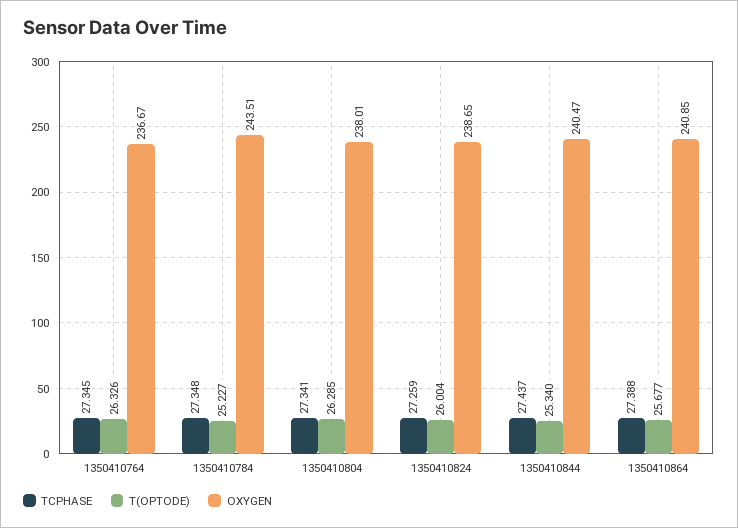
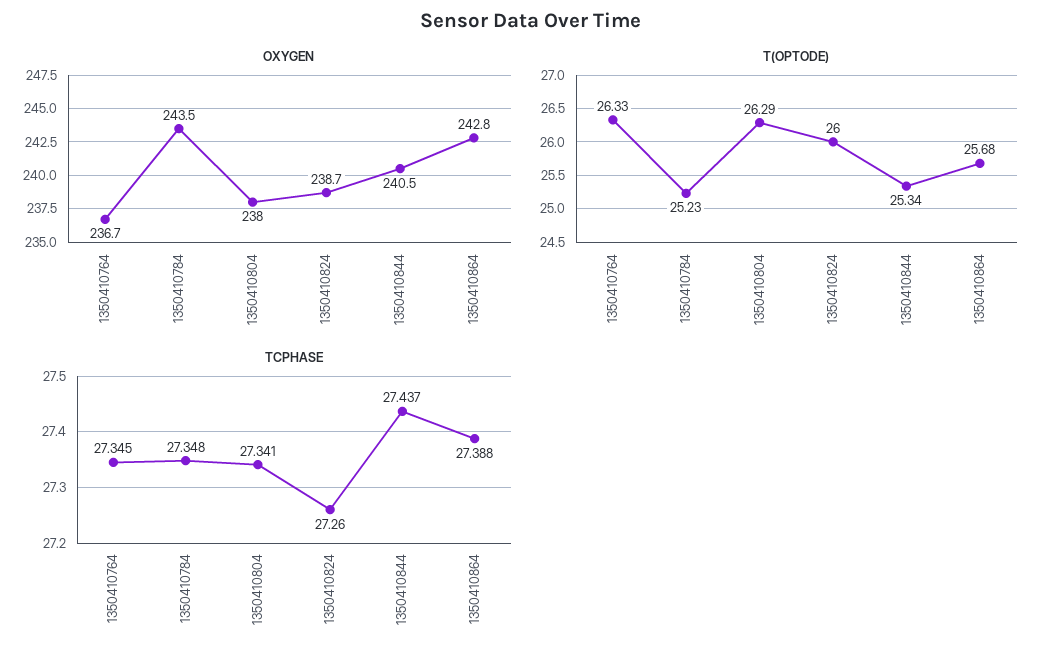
  {
    "TCPHASE": {
      "1350410764": 27.345,
      "1350410784": 27.348,
      "1350410804": 27.341,
-     "1350410824": 27.259,
+     "1350410824": 27.26,
      "1350410844": 27.437,
      "1350410864": 27.388
    },
    "T(OPTODE)": {
      "1350410764": 26.326,
      "1350410784": 25.227,
      "1350410804": 26.285,
      "1350410824": 26.004,
      "1350410844": 25.34,
      "1350410864": 25.677
    },
    "OXYGEN": {
      "1350410764": 236.67,
      "1350410784": 243.51,
      "1350410804": 238.01,
      "1350410824": 238.65,
      "1350410844": 240.47,
-     "1350410864": 240.85
+     "1350410864": 242.8
    }
  }

